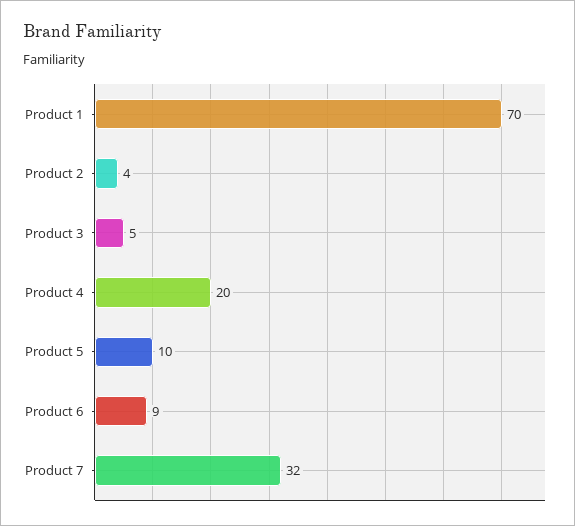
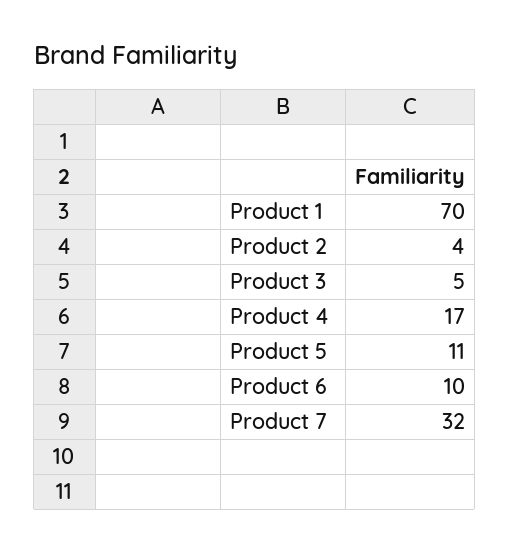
  {
    "Product 1": 70,
    "Product 2": 4,
    "Product 3": 5,
-   "Product 4": 20,
+   "Product 4": 17,
-   "Product 5": 10,
+   "Product 5": 11,
-   "Product 6": 9,
+   "Product 6": 10,
    "Product 7": 32
  }

